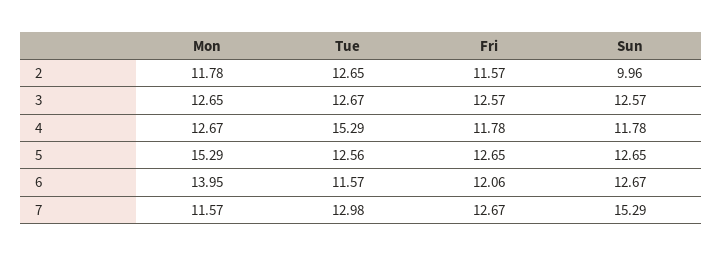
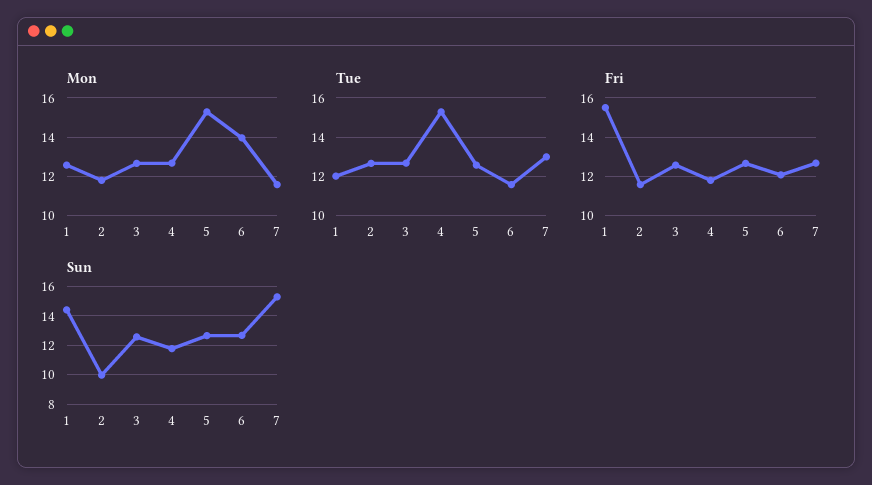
  {
    "Mon": {
      "2": 11.78,
      "3": 12.65,
      "4": 12.67,
      "5": 15.29,
      "6": 13.95,
-     "7": 11.57
+     "7": 11.57,
+     "1": 12.5
    },
    "Tue": {
      "2": 12.65,
      "3": 12.67,
      "4": 15.29,
      "5": 12.56,
      "6": 11.57,
-     "7": 12.98
+     "7": 12.98,
+     "1": 12
    },
    "Fri": {
      "2": 11.57,
      "3": 12.57,
      "4": 11.78,
      "5": 12.65,
      "6": 12.06,
-     "7": 12.67
+     "7": 12.67,
+     "1": 15.5
    },
    "Sun": {
      "2": 9.96,
      "3": 12.57,
      "4": 11.78,
      "5": 12.65,
      "6": 12.67,
-     "7": 15.29
+     "7": 15.29,
+     "1": 14.5
    }
  }

